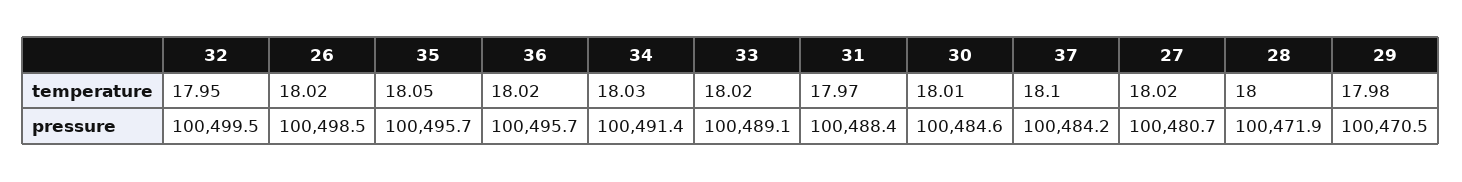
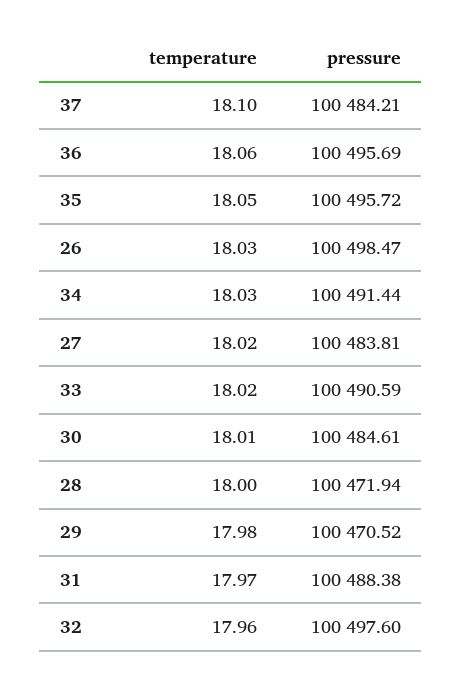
  {
    "32": {
-     "temperature": 17.95,
+     "temperature": 17.96,
-     "pressure": 100499.5
+     "pressure": 100497.6
    },
    "26": {
-     "temperature": 18.02,
+     "temperature": 18.03,
      "pressure": 100498.47
    },
    "35": {
      "temperature": 18.05,
      "pressure": 100495.72
    },
    "36": {
-     "temperature": 18.02,
+     "temperature": 18.06,
      "pressure": 100495.69
    },
    "34": {
      "temperature": 18.03,
      "pressure": 100491.44
    },
    "33": {
      "temperature": 18.02,
-     "pressure": 100489.1
+     "pressure": 100490.59
    },
    "31": {
      "temperature": 17.97,
      "pressure": 100488.38
    },
    "30": {
      "temperature": 18.01,
      "pressure": 100484.61
    },
    "37": {
      "temperature": 18.1,
      "pressure": 100484.21
    },
    "27": {
      "temperature": 18.02,
-     "pressure": 100480.7
+     "pressure": 100483.81
    },
    "28": {
      "temperature": 18,
      "pressure": 100471.94
    },
    "29": {
      "temperature": 17.98,
      "pressure": 100470.52
    }
  }

